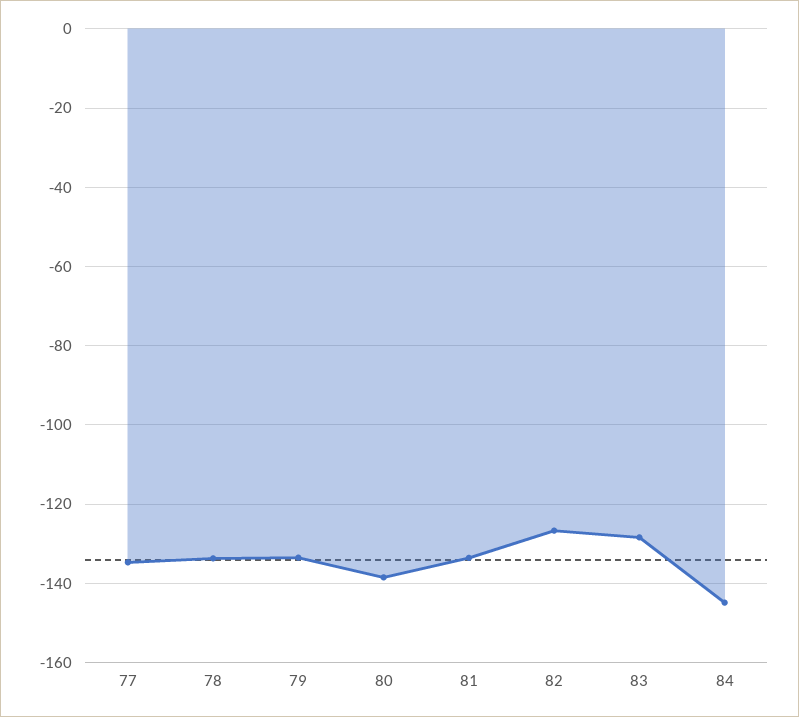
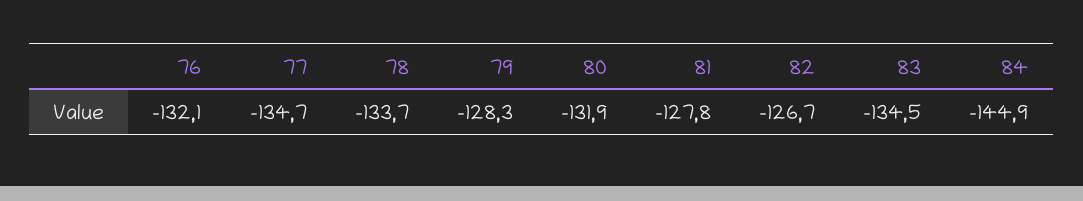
  {
    "77": -134.7,
    "78": -133.7,
-   "79": -134,
+   "79": -128.3,
-   "80": -138,
+   "80": -131.9,
-   "81": -134,
+   "81": -127.8,
    "82": -126.7,
-   "83": -128,
+   "83": -134.5,
-   "84": -144.9
+   "84": -144.9,
+   "76": -132.1
  }

